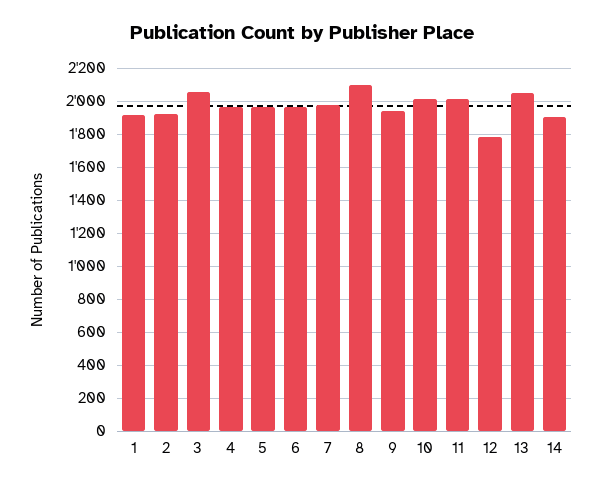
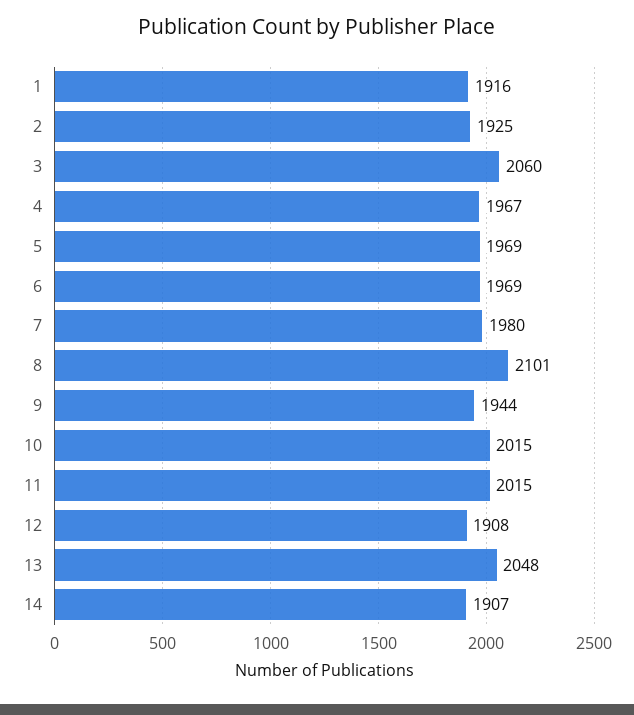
  {
    "1": 1916,
    "2": 1925,
    "3": 2060,
    "4": 1967,
    "5": 1969,
    "6": 1969,
    "7": 1980,
    "8": 2101,
    "9": 1944,
    "10": 2015,
    "11": 2015,
-   "12": 1800,
+   "12": 1908,
    "13": 2048,
    "14": 1907
  }

